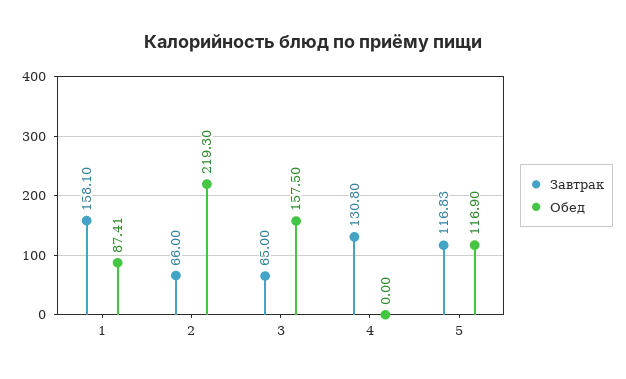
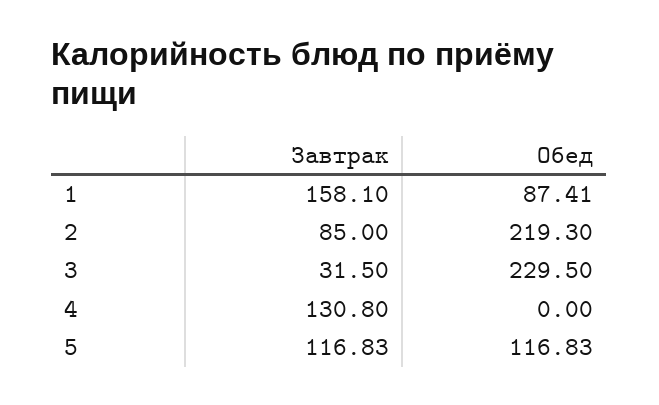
  {
    "Завтрак": {
      "1": 158.1,
-     "2": 66,
+     "2": 85,
-     "3": 65,
+     "3": 31.5,
      "4": 130.8,
      "5": 116.83
    },
    "Обед": {
      "1": 87.41,
      "2": 219.3,
-     "3": 157.5,
+     "3": 229.5,
      "4": 0,
-     "5": 116.9
+     "5": 116.83
    }
  }

